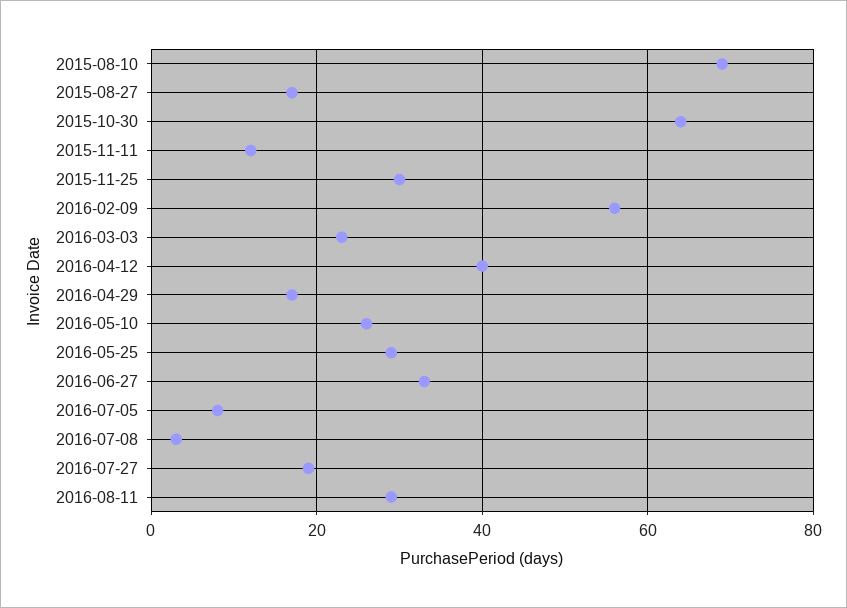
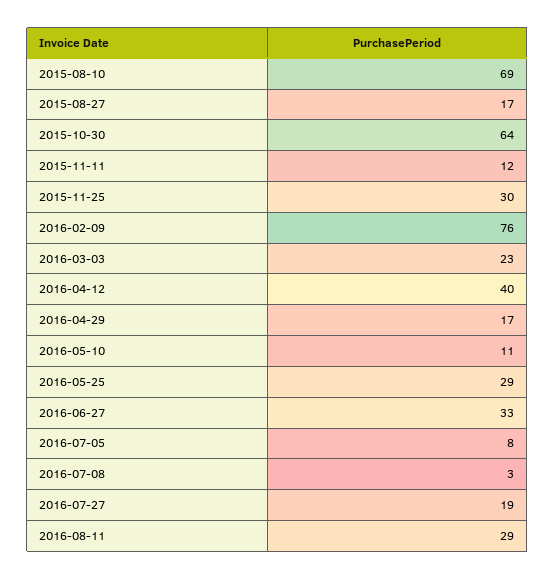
  {
    "2015-08-10": 69,
    "2015-08-27": 17,
    "2015-10-30": 64,
    "2015-11-11": 12,
    "2015-11-25": 30,
-   "2016-02-09": 55,
+   "2016-02-09": 76,
    "2016-03-03": 23,
    "2016-04-12": 40,
    "2016-04-29": 17,
-   "2016-05-10": 25,
+   "2016-05-10": 11,
    "2016-05-25": 29,
    "2016-06-27": 33,
    "2016-07-05": 8,
    "2016-07-08": 3,
    "2016-07-27": 19,
    "2016-08-11": 29
  }

